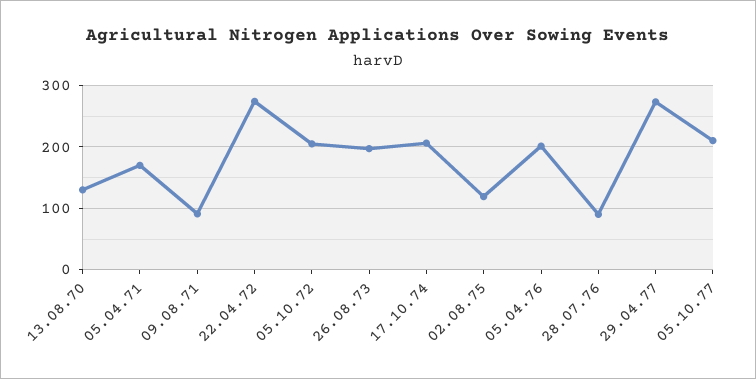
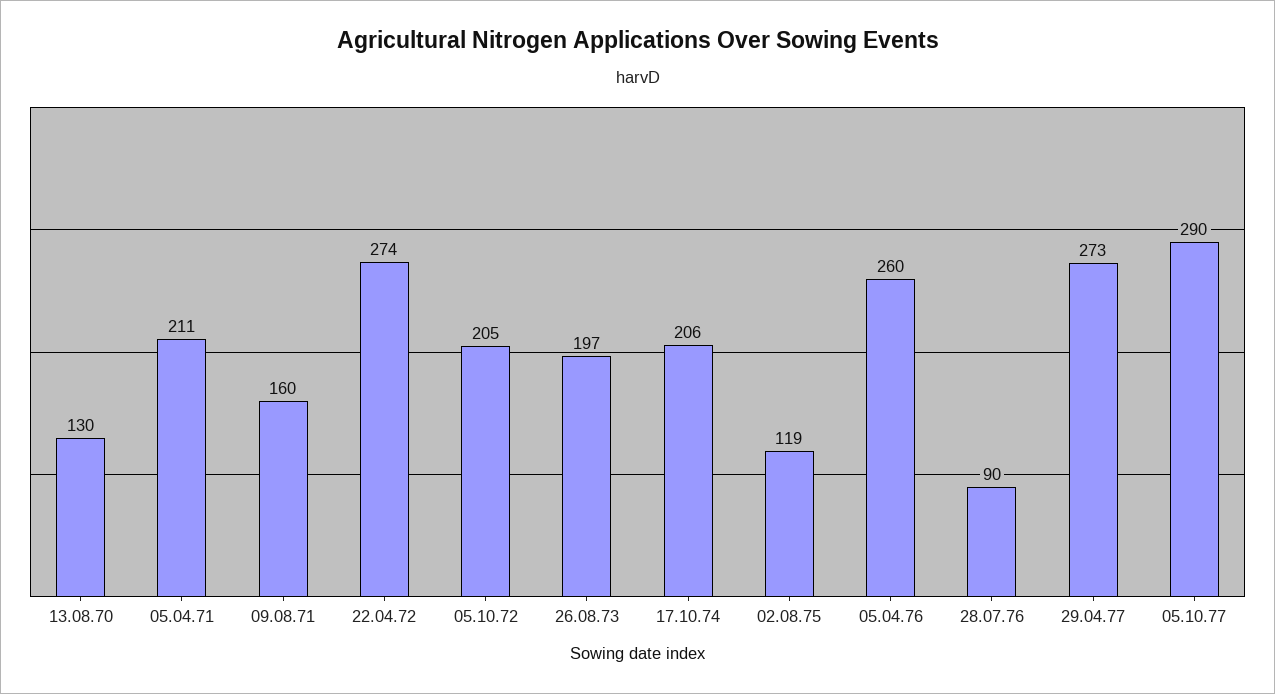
  {
    "13.08.70": 130,
-   "05.04.71": 170,
+   "05.04.71": 211,
-   "09.08.71": 90,
+   "09.08.71": 160,
    "22.04.72": 274,
    "05.10.72": 205,
    "26.08.73": 197,
    "17.10.74": 206,
    "02.08.75": 119,
-   "05.04.76": 200,
+   "05.04.76": 260,
    "28.07.76": 90,
    "29.04.77": 273,
-   "05.10.77": 210
+   "05.10.77": 290
  }

